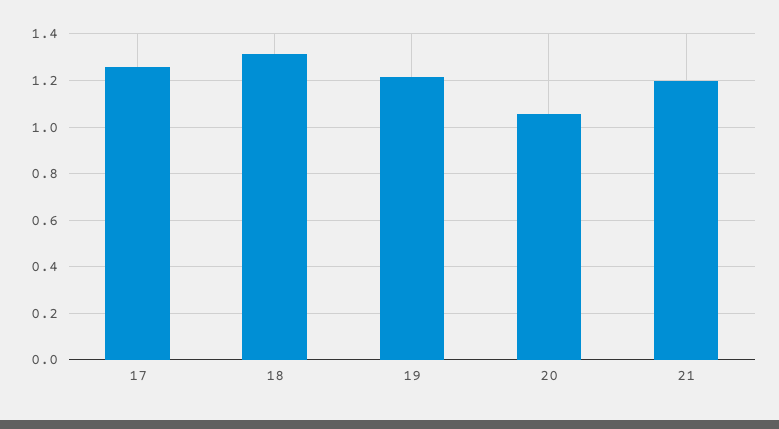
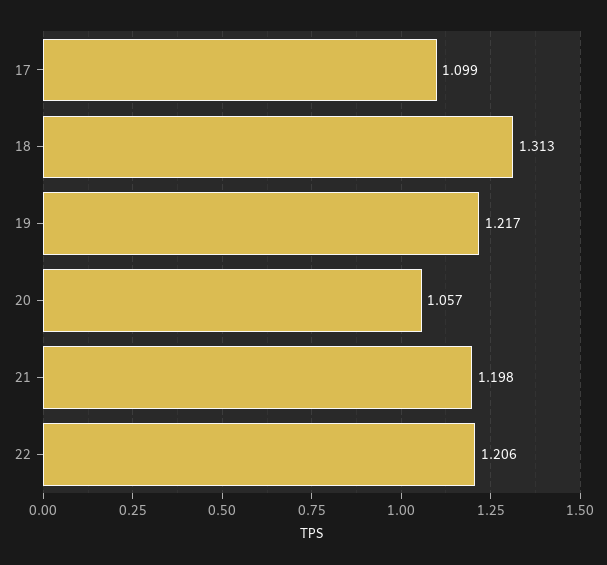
  {
-   "17": 1.25,
+   "17": 1.099,
    "18": 1.313,
    "19": 1.217,
    "20": 1.057,
-   "21": 1.198
+   "21": 1.198,
+   "22": 1.206
  }

